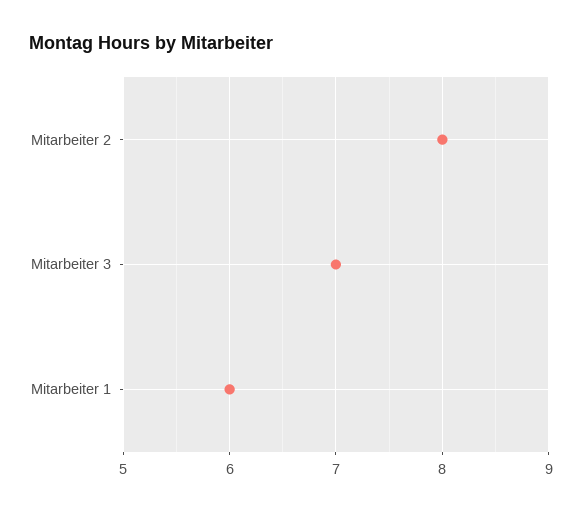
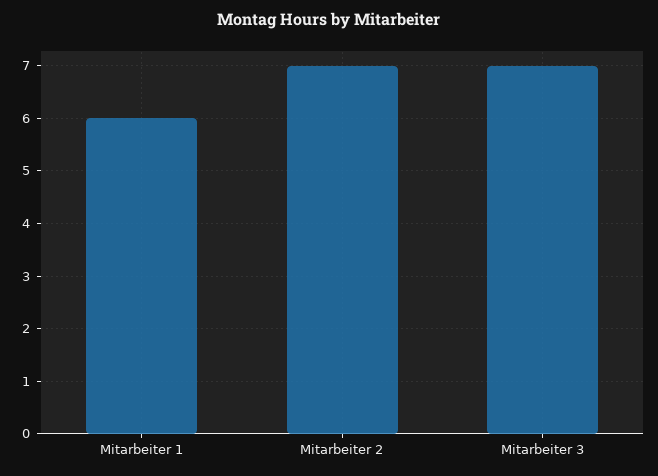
  {
-   "Mitarbeiter 2": 8,
+   "Mitarbeiter 2": 7,
    "Mitarbeiter 3": 7,
    "Mitarbeiter 1": 6
  }

